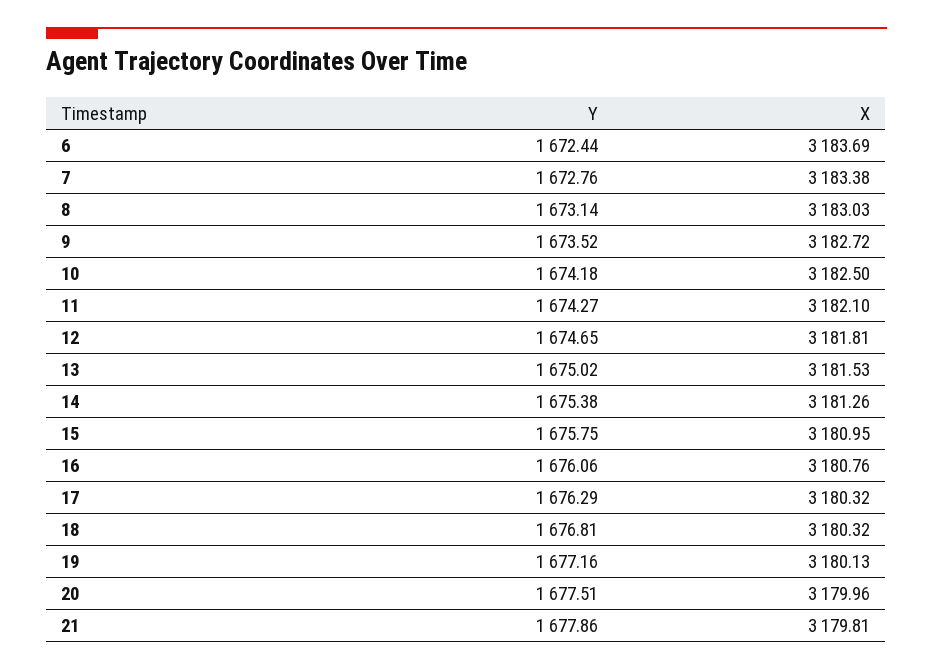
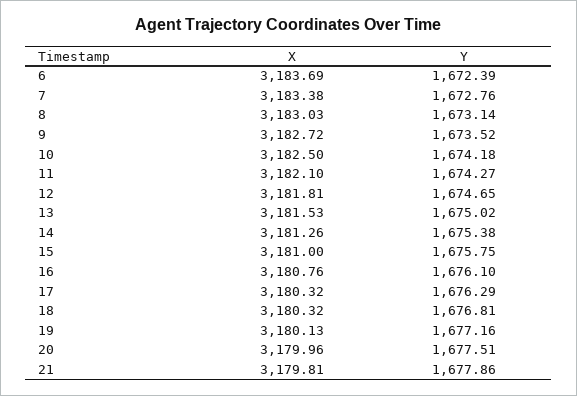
  {
    "Y": {
-     "6": 1672.44,
+     "6": 1672.39,
      "7": 1672.76,
      "8": 1673.14,
      "9": 1673.52,
      "10": 1674.18,
      "11": 1674.27,
      "12": 1674.65,
      "13": 1675.02,
      "14": 1675.38,
      "15": 1675.75,
-     "16": 1676.06,
+     "16": 1676.1,
      "17": 1676.29,
      "18": 1676.81,
      "19": 1677.16,
      "20": 1677.51,
      "21": 1677.86
    },
    "X": {
      "6": 3183.69,
      "7": 3183.38,
      "8": 3183.03,
      "9": 3182.72,
      "10": 3182.5,
      "11": 3182.1,
      "12": 3181.81,
      "13": 3181.53,
      "14": 3181.26,
-     "15": 3180.95,
+     "15": 3181,
      "16": 3180.76,
      "17": 3180.32,
      "18": 3180.32,
      "19": 3180.13,
      "20": 3179.96,
      "21": 3179.81
    }
  }

